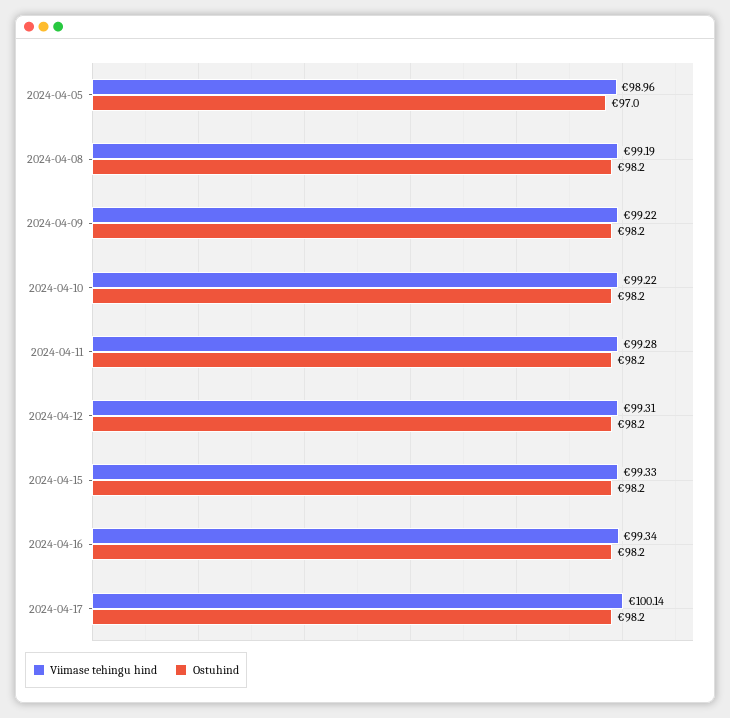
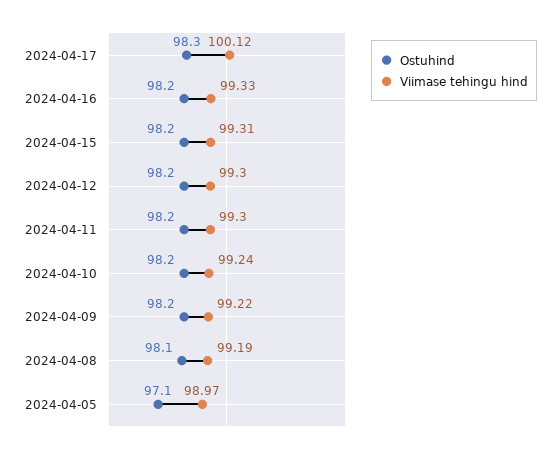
  {
    "Viimase tehingu hind": {
-     "2024-04-05": 98.96,
+     "2024-04-05": 98.97,
      "2024-04-08": 99.19,
      "2024-04-09": 99.22,
-     "2024-04-10": 99.22,
+     "2024-04-10": 99.24,
-     "2024-04-11": 99.28,
+     "2024-04-11": 99.3,
-     "2024-04-12": 99.31,
+     "2024-04-12": 99.3,
-     "2024-04-15": 99.33,
+     "2024-04-15": 99.31,
-     "2024-04-16": 99.34,
+     "2024-04-16": 99.33,
-     "2024-04-17": 100.14
+     "2024-04-17": 100.12
    },
    "Ostuhind": {
-     "2024-04-05": 97,
+     "2024-04-05": 97.1,
-     "2024-04-08": 98.2,
+     "2024-04-08": 98.1,
      "2024-04-09": 98.2,
      "2024-04-10": 98.2,
      "2024-04-11": 98.2,
      "2024-04-12": 98.2,
      "2024-04-15": 98.2,
      "2024-04-16": 98.2,
-     "2024-04-17": 98.2
+     "2024-04-17": 98.3
    }
  }

